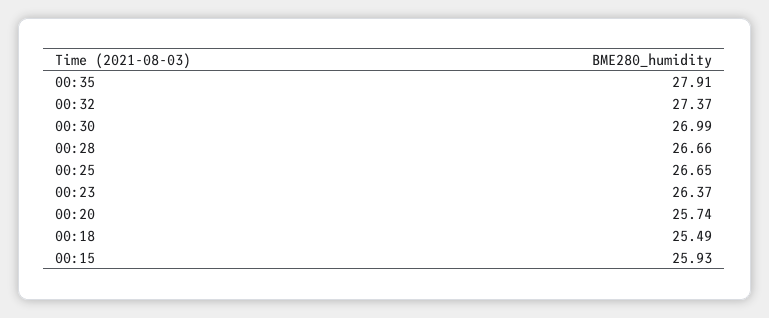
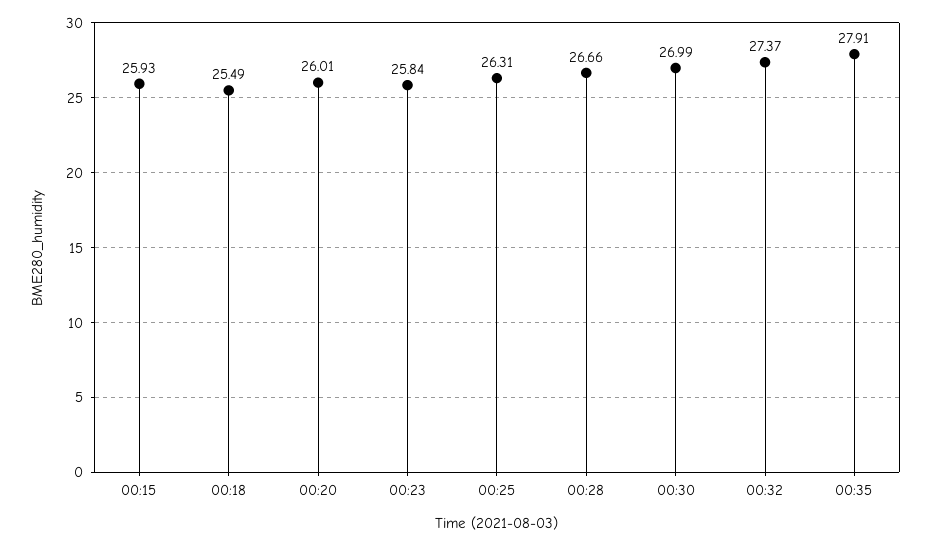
  {
    "00:35": 27.91,
    "00:32": 27.37,
    "00:30": 26.99,
    "00:28": 26.66,
-   "00:25": 26.65,
+   "00:25": 26.31,
-   "00:23": 26.37,
+   "00:23": 25.84,
-   "00:20": 25.74,
+   "00:20": 26.01,
    "00:18": 25.49,
    "00:15": 25.93
  }

